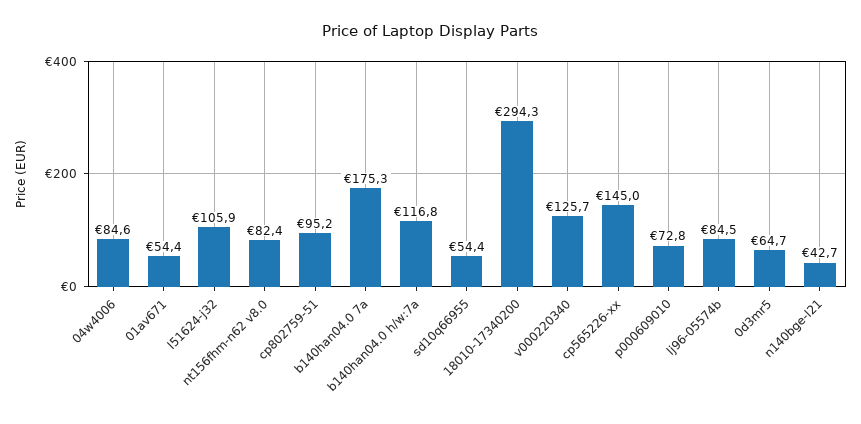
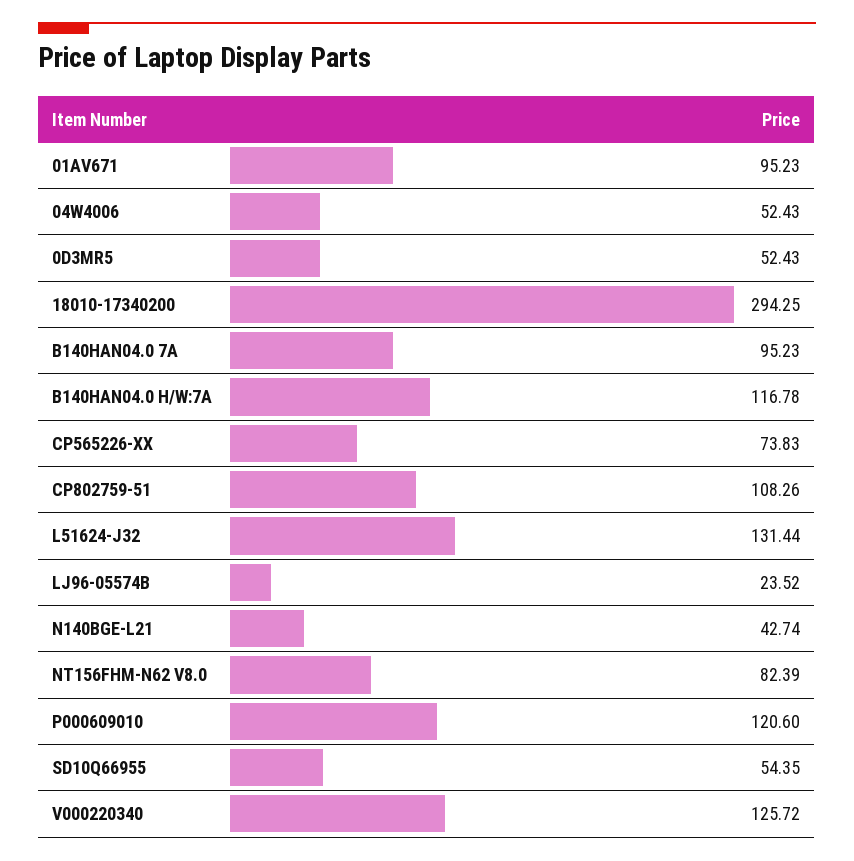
  {
-   "04w4006": 84.6,
+   "04w4006": 52.43,
-   "01av671": 54.4,
+   "01av671": 95.23,
-   "l51624-j32": 105.9,
+   "l51624-j32": 131.44,
    "nt156fhm-n62 v8.0": 82.39,
-   "cp802759-51": 95.2,
+   "cp802759-51": 108.26,
-   "b140han04.0 7a": 175.3,
+   "b140han04.0 7a": 95.23,
    "b140han04.0 h/w:7a": 116.78,
    "sd10q66955": 54.35,
    "18010-17340200": 294.25,
    "v000220340": 125.72,
-   "cp565226-xx": 145,
+   "cp565226-xx": 73.83,
-   "p000609010": 72.8,
+   "p000609010": 120.6,
-   "lj96-05574b": 84.5,
+   "lj96-05574b": 23.52,
-   "0d3mr5": 64.7,
+   "0d3mr5": 52.43,
    "n140bge-l21": 42.74
  }

